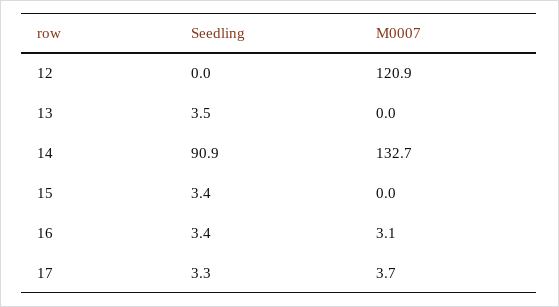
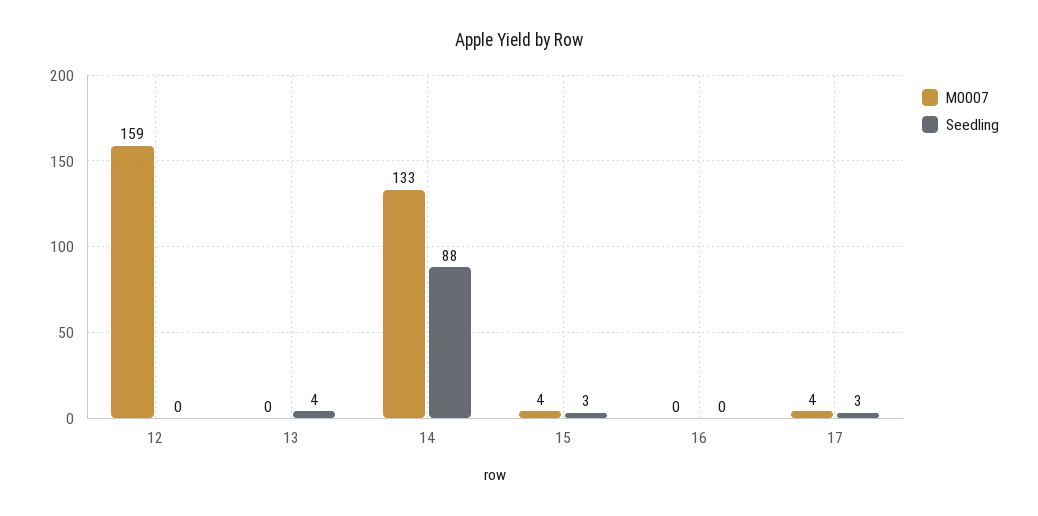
  {
    "Seedling": {
      "12": 0,
      "13": 3.5,
-     "14": 90.9,
+     "14": 88,
      "15": 3.4,
-     "16": 3.4,
+     "16": 0,
      "17": 3.3
    },
    "M0007": {
-     "12": 120.9,
+     "12": 159,
      "13": 0,
      "14": 132.7,
-     "15": 0,
+     "15": 4,
-     "16": 3.1,
+     "16": 0,
      "17": 3.7
    }
  }

